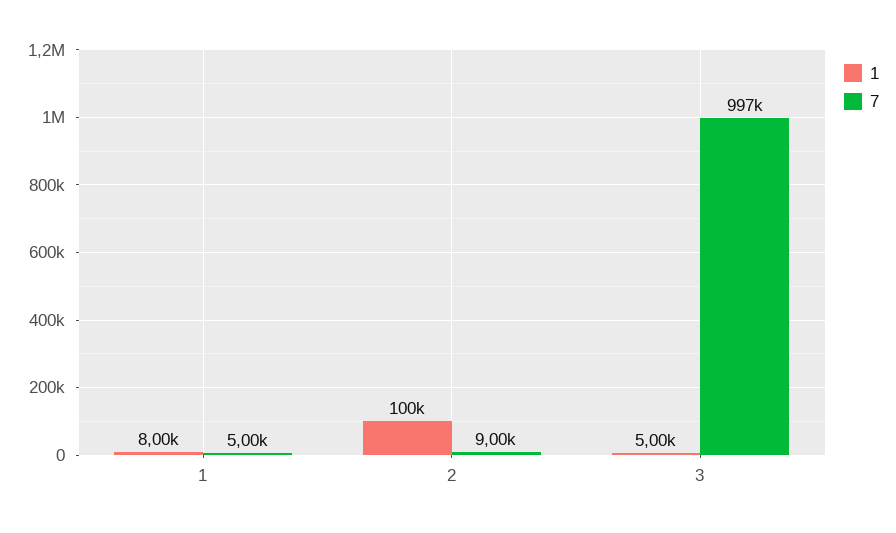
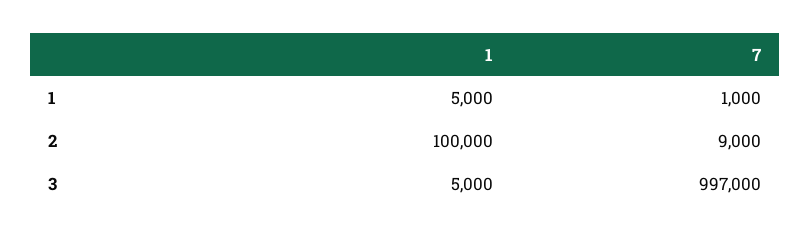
  {
    "1": {
-     "1": 8000,
+     "1": 5000,
      "2": 100000,
      "3": 5000
    },
    "7": {
-     "1": 5000,
+     "1": 1000,
      "2": 9000,
      "3": 997000
    }
  }

